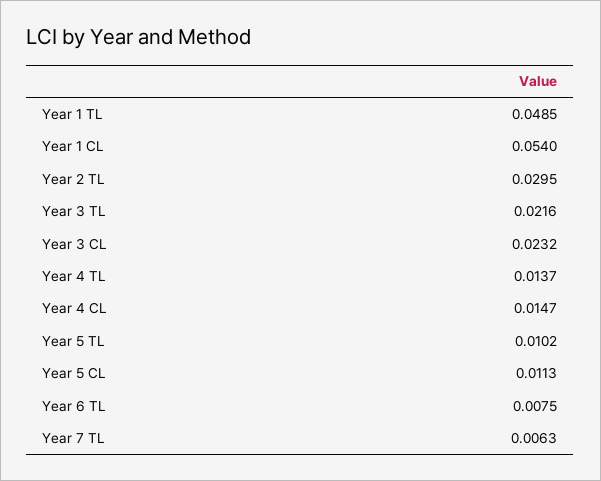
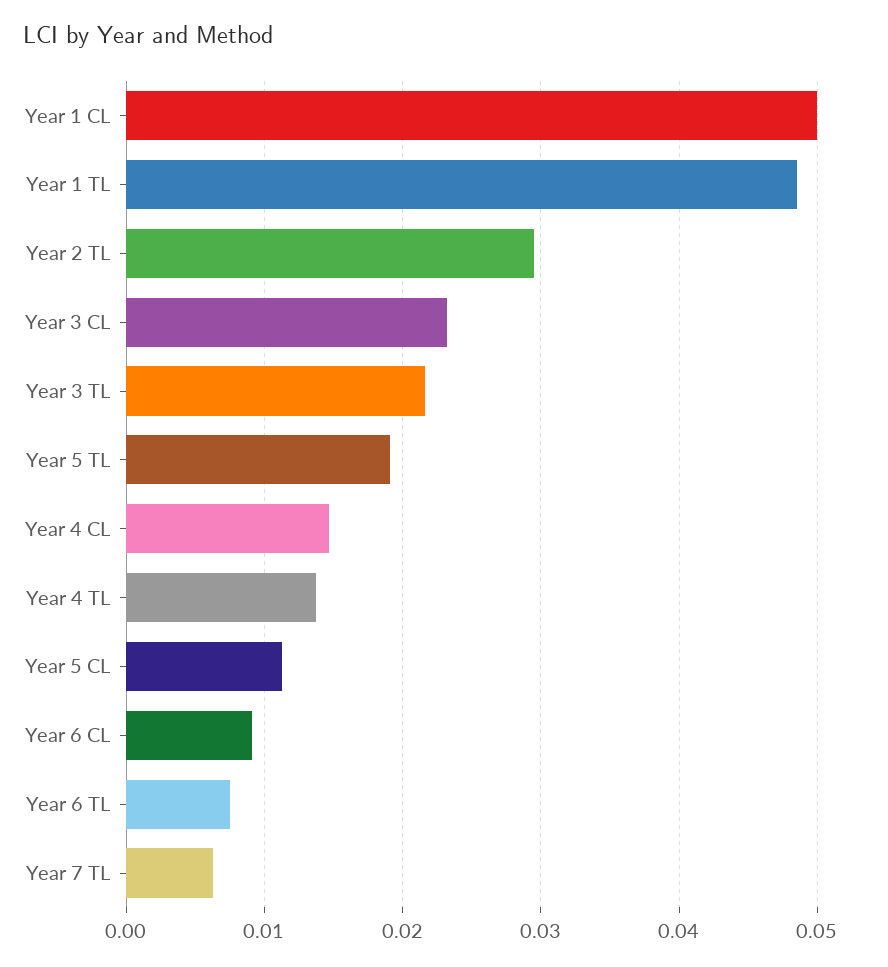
  {
    "Year 1 TL": 0.0485,
-   "Year 1 CL": 0.054,
+   "Year 1 CL": 0.05,
    "Year 2 TL": 0.0295,
    "Year 3 TL": 0.0216,
    "Year 3 CL": 0.0232,
    "Year 4 TL": 0.0137,
    "Year 4 CL": 0.0147,
-   "Year 5 TL": 0.0102,
+   "Year 5 TL": 0.019,
    "Year 5 CL": 0.0113,
    "Year 6 TL": 0.0075,
-   "Year 7 TL": 0.0063
+   "Year 7 TL": 0.0063,
+   "Year 6 CL": 0.009
  }

